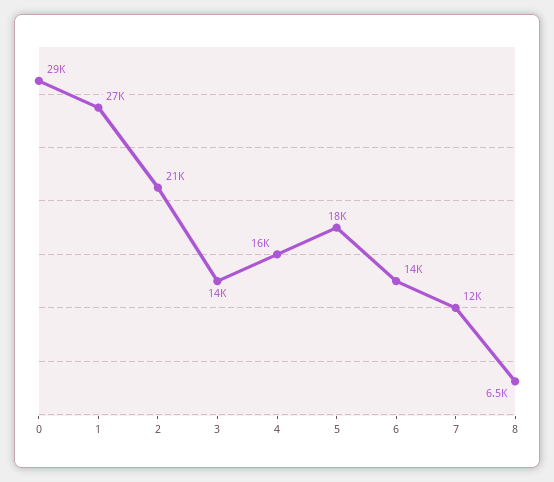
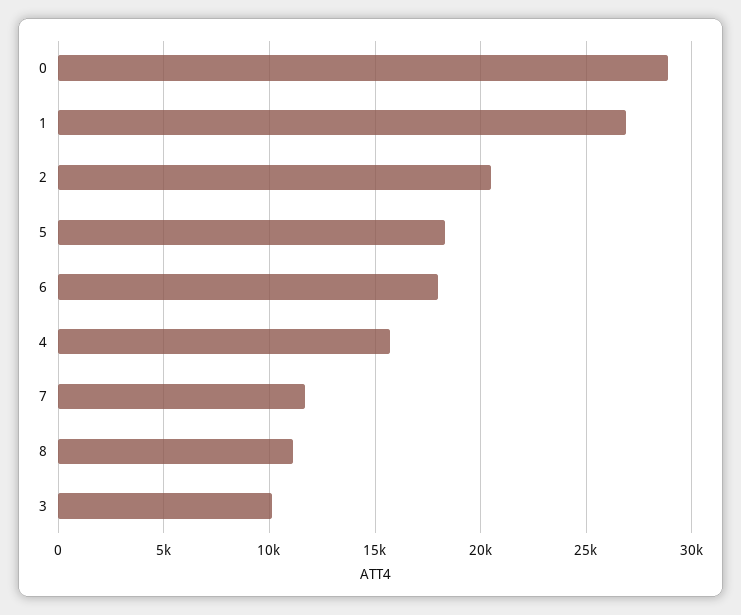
  {
    "0": 29000,
    "1": 27000,
    "2": 21000,
-   "3": 14000,
+   "3": 10000,
    "4": 16000,
    "5": 18000,
-   "6": 14000,
+   "6": 18000,
    "7": 12000,
-   "8": 6500
+   "8": 11000
  }

